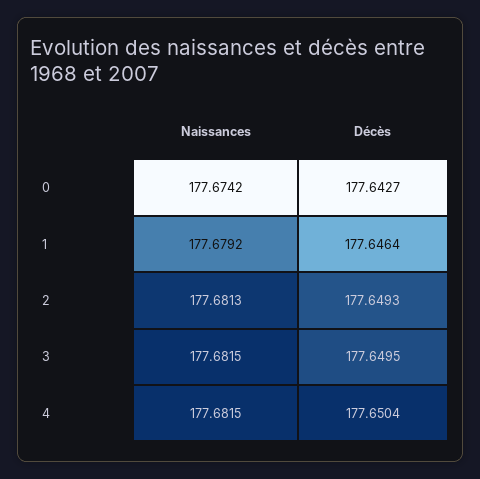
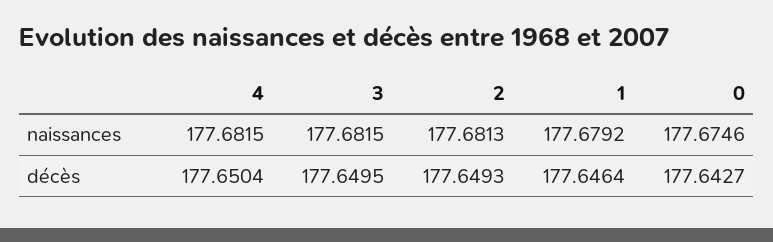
  {
    "Naissances": {
-     "0": 177.6742,
+     "0": 177.6746,
      "1": 177.6792,
      "2": 177.6813,
      "3": 177.6815,
      "4": 177.6815
    },
    "Décès": {
      "0": 177.6427,
      "1": 177.6464,
      "2": 177.6493,
      "3": 177.6495,
      "4": 177.6504
    }
  }

